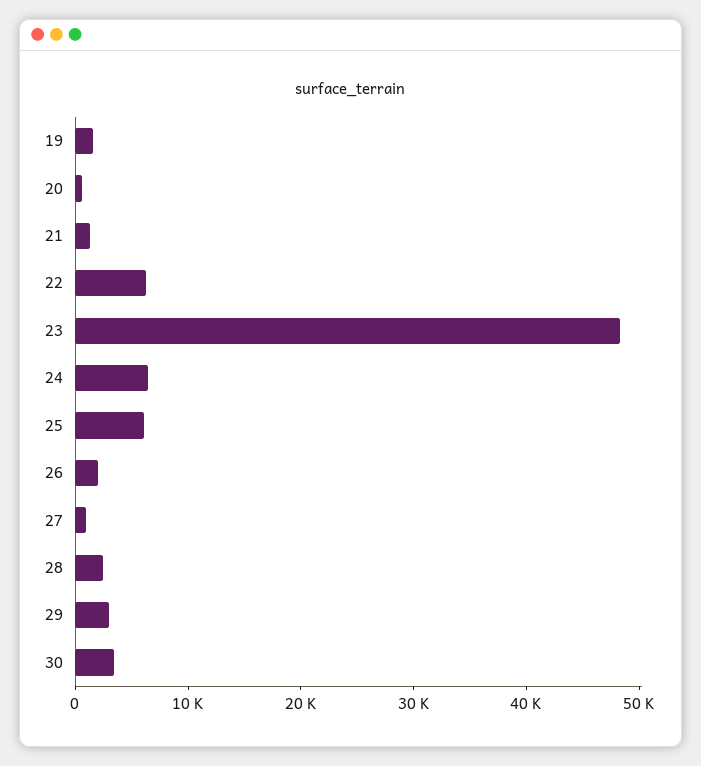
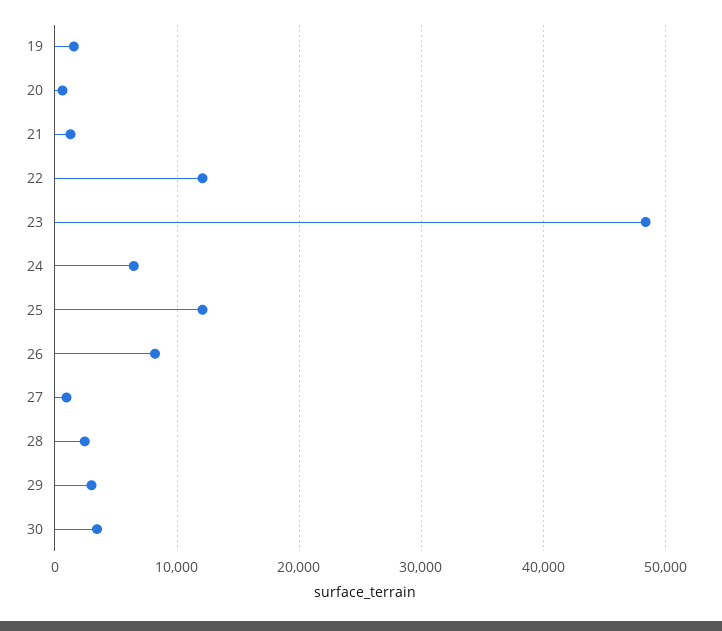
  {
    "19": 2000,
    "20": 1000,
    "21": 1000,
-   "22": 6000,
+   "22": 12000,
    "23": 48000,
    "24": 6000,
-   "25": 6000,
+   "25": 12000,
-   "26": 2000,
+   "26": 8000,
    "27": 1000,
    "28": 2000,
    "29": 3000,
    "30": 3000
  }

